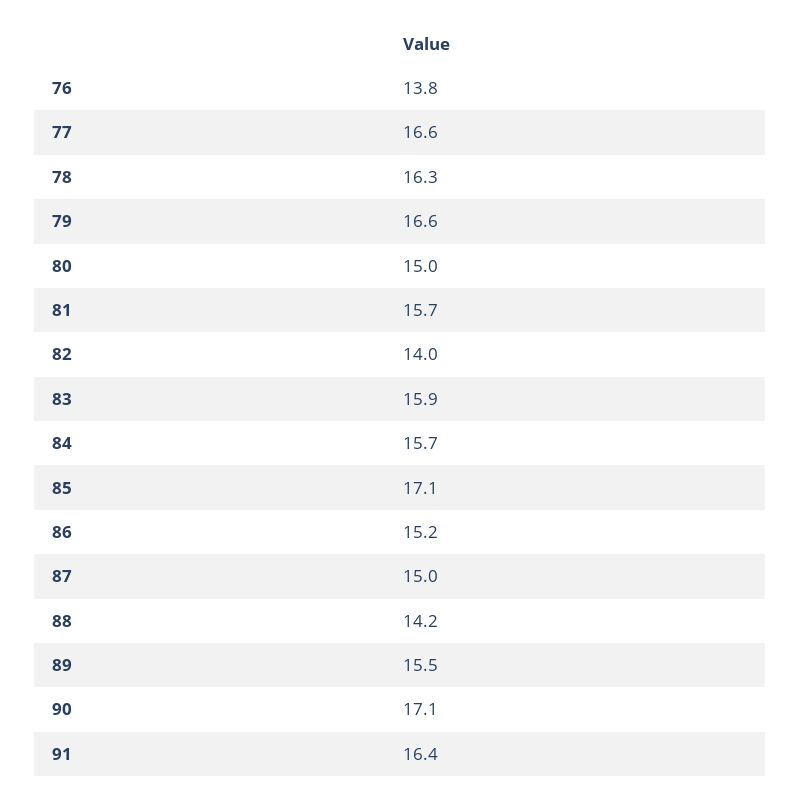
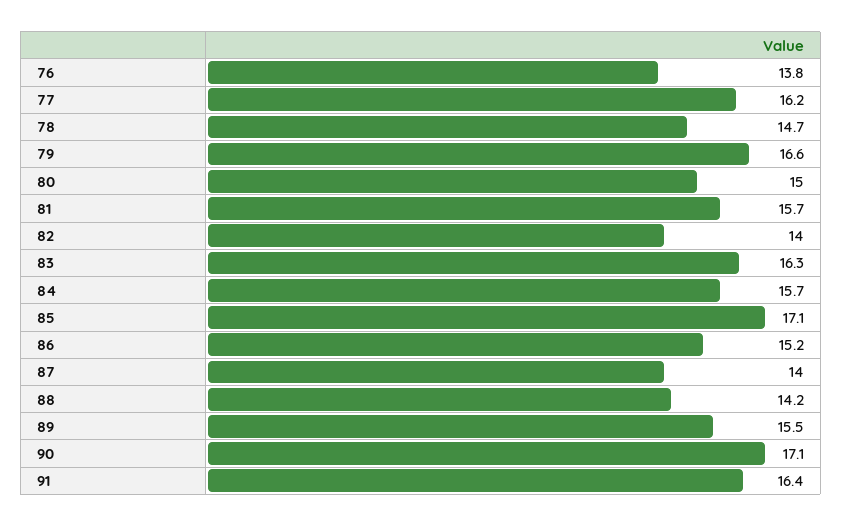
  {
    "76": 13.8,
-   "77": 16.6,
+   "77": 16.2,
-   "78": 16.3,
+   "78": 14.7,
    "79": 16.6,
    "80": 15,
    "81": 15.7,
    "82": 14,
-   "83": 15.9,
+   "83": 16.3,
    "84": 15.7,
    "85": 17.1,
    "86": 15.2,
-   "87": 15,
+   "87": 14,
    "88": 14.2,
    "89": 15.5,
    "90": 17.1,
    "91": 16.4
  }

